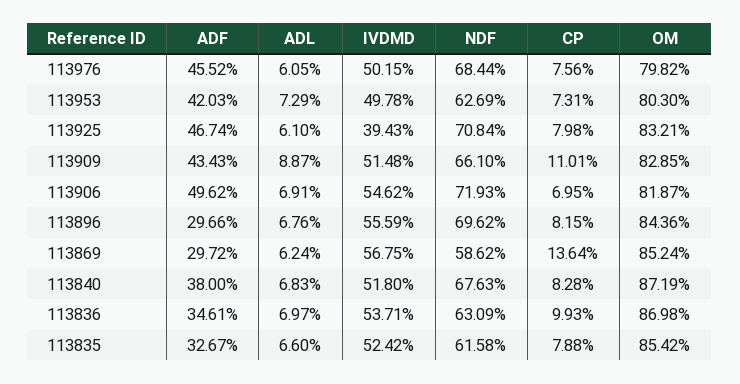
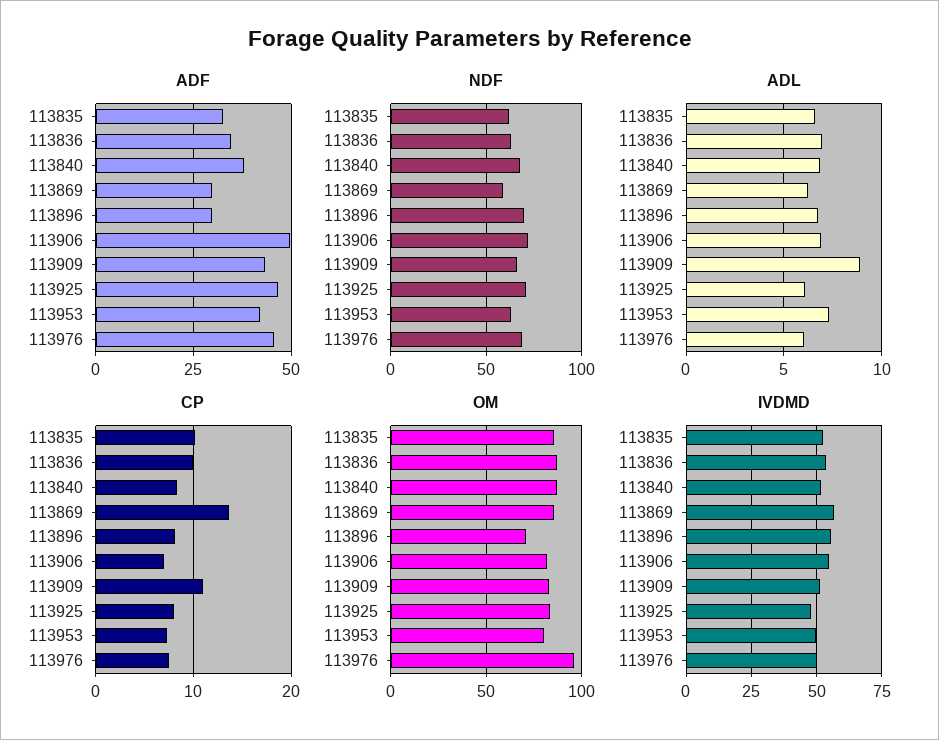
  {
    "ADF": {
      "113976": 45.52,
      "113953": 42.03,
      "113925": 46.74,
      "113909": 43.43,
      "113906": 49.62,
      "113896": 29.66,
      "113869": 29.72,
      "113840": 38,
      "113836": 34.61,
      "113835": 32.67
    },
    "ADL": {
      "113976": 6.05,
      "113953": 7.29,
      "113925": 6.1,
      "113909": 8.87,
      "113906": 6.91,
      "113896": 6.76,
      "113869": 6.24,
      "113840": 6.83,
      "113836": 6.97,
      "113835": 6.6
    },
    "IVDMD": {
      "113976": 50.15,
      "113953": 49.78,
-     "113925": 39.43,
+     "113925": 47.5,
      "113909": 51.48,
      "113906": 54.62,
      "113896": 55.59,
      "113869": 56.75,
      "113840": 51.8,
      "113836": 53.71,
      "113835": 52.42
    },
    "NDF": {
      "113976": 68.44,
      "113953": 62.69,
      "113925": 70.84,
      "113909": 66.1,
      "113906": 71.93,
      "113896": 69.62,
      "113869": 58.62,
      "113840": 67.63,
      "113836": 63.09,
      "113835": 61.58
    },
    "CP": {
      "113976": 7.56,
      "113953": 7.31,
      "113925": 7.98,
      "113909": 11.01,
      "113906": 6.95,
      "113896": 8.15,
      "113869": 13.64,
      "113840": 8.28,
      "113836": 9.93,
-     "113835": 7.88
+     "113835": 10
    },
    "OM": {
-     "113976": 79.82,
+     "113976": 95,
      "113953": 80.3,
      "113925": 83.21,
      "113909": 82.85,
      "113906": 81.87,
-     "113896": 84.36,
+     "113896": 70,
      "113869": 85.24,
      "113840": 87.19,
      "113836": 86.98,
      "113835": 85.42
    }
  }

